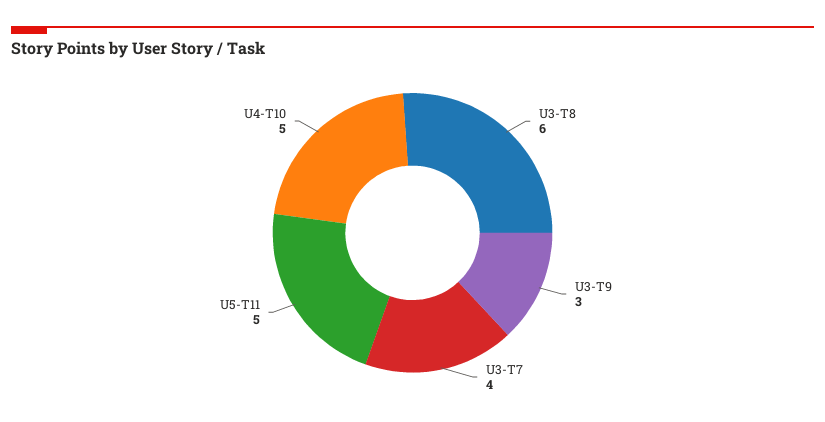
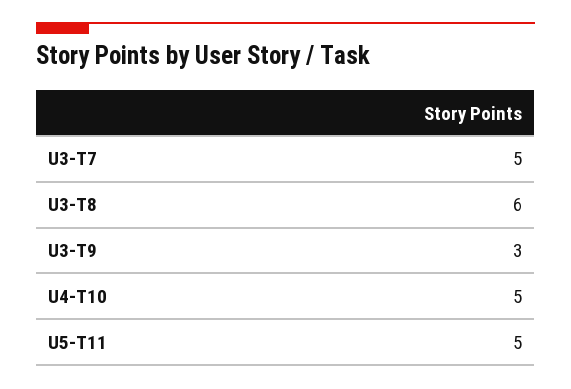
  {
    "U3-T8": 6,
    "U3-T9": 3,
-   "U3-T7": 4,
+   "U3-T7": 5,
    "U5-T11": 5,
    "U4-T10": 5
  }

